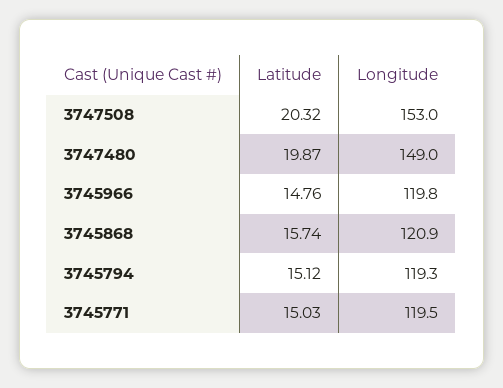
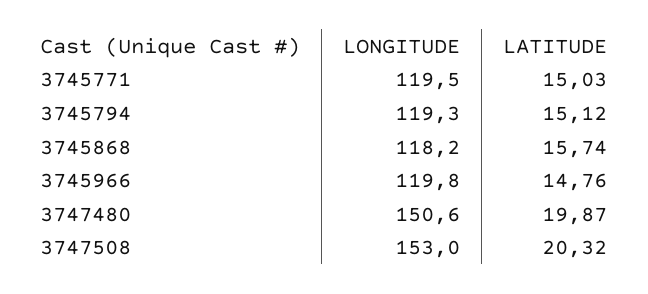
  {
    "Latitude": {
      "3747508": 20.32,
      "3747480": 19.87,
      "3745966": 14.76,
      "3745868": 15.74,
      "3745794": 15.12,
      "3745771": 15.03
    },
    "Longitude": {
      "3747508": 153,
-     "3747480": 149,
+     "3747480": 150.6,
      "3745966": 119.8,
-     "3745868": 120.9,
+     "3745868": 118.2,
      "3745794": 119.3,
      "3745771": 119.5
    }
  }

